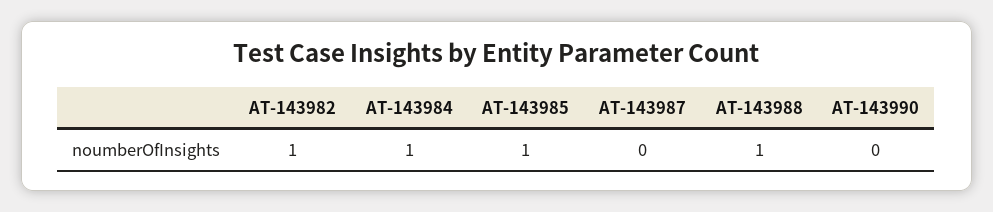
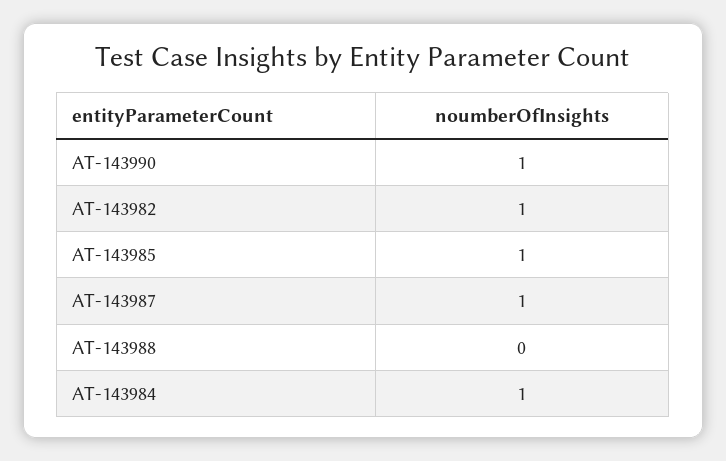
  {
    "AT-143982": 1,
    "AT-143984": 1,
    "AT-143985": 1,
-   "AT-143987": 0,
+   "AT-143987": 1,
-   "AT-143988": 1,
+   "AT-143988": 0,
-   "AT-143990": 0
+   "AT-143990": 1
  }

